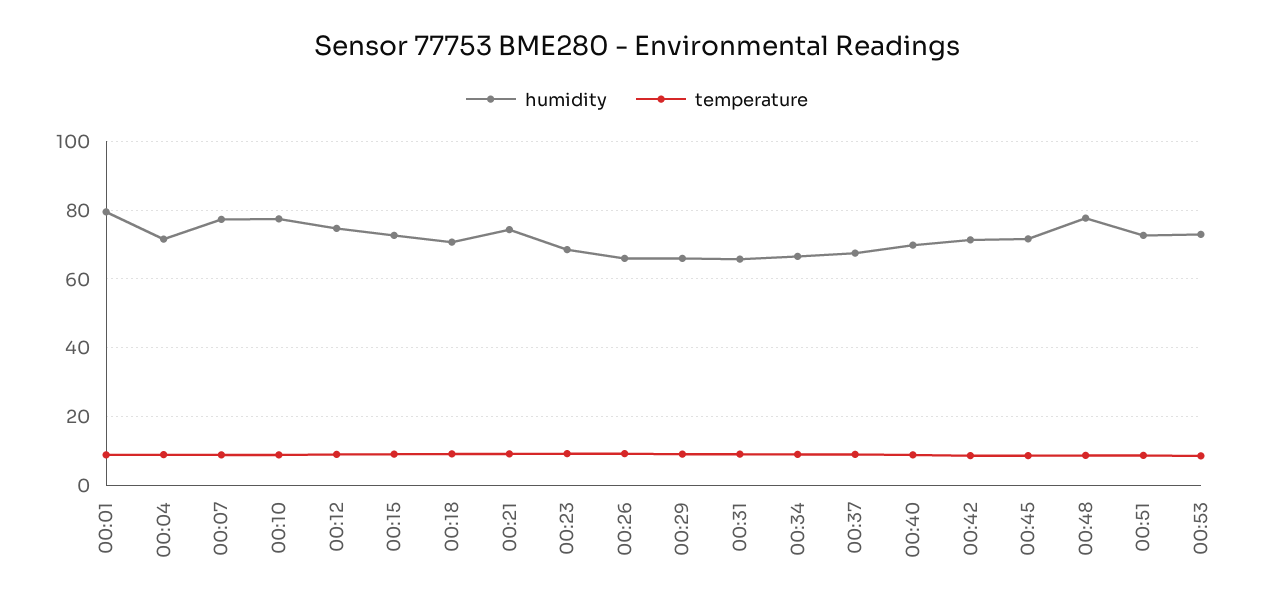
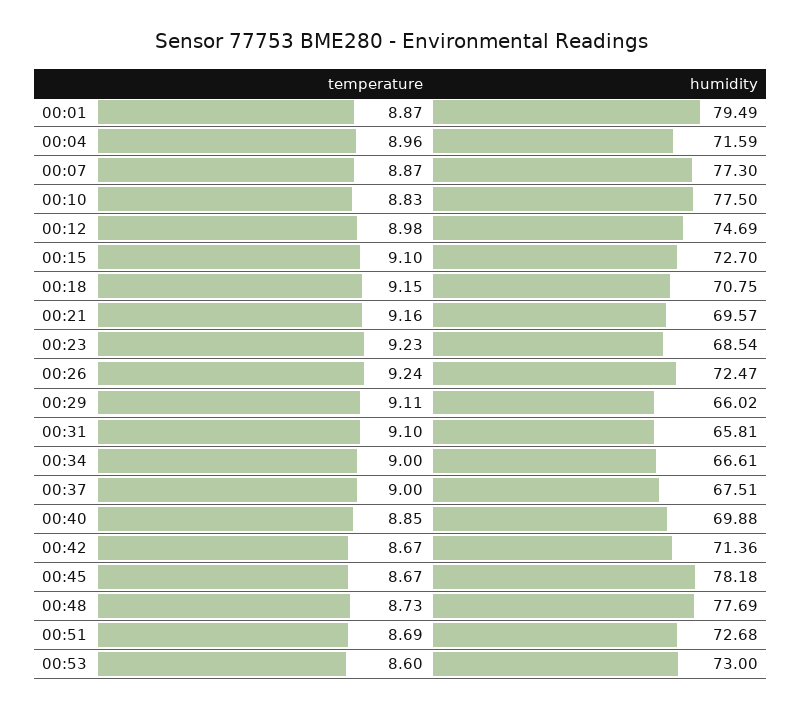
  {
    "humidity": {
      "00:01": 79.49,
      "00:04": 71.59,
      "00:07": 77.3,
      "00:10": 77.5,
      "00:12": 74.69,
      "00:15": 72.7,
      "00:18": 70.75,
-     "00:21": 74,
+     "00:21": 69.57,
      "00:23": 68.54,
-     "00:26": 66,
+     "00:26": 72.47,
      "00:29": 66.02,
      "00:31": 65.81,
      "00:34": 66.61,
      "00:37": 67.51,
      "00:40": 69.88,
      "00:42": 71.36,
-     "00:45": 72,
+     "00:45": 78.18,
      "00:48": 77.69,
      "00:51": 72.68,
      "00:53": 73
    },
    "temperature": {
      "00:01": 8.87,
      "00:04": 8.96,
      "00:07": 8.87,
      "00:10": 8.83,
      "00:12": 8.98,
      "00:15": 9.1,
      "00:18": 9.15,
      "00:21": 9.16,
      "00:23": 9.23,
      "00:26": 9.24,
      "00:29": 9.11,
      "00:31": 9.1,
      "00:34": 9,
      "00:37": 9,
      "00:40": 8.85,
      "00:42": 8.67,
      "00:45": 8.67,
      "00:48": 8.73,
      "00:51": 8.69,
      "00:53": 8.6
    }
  }

